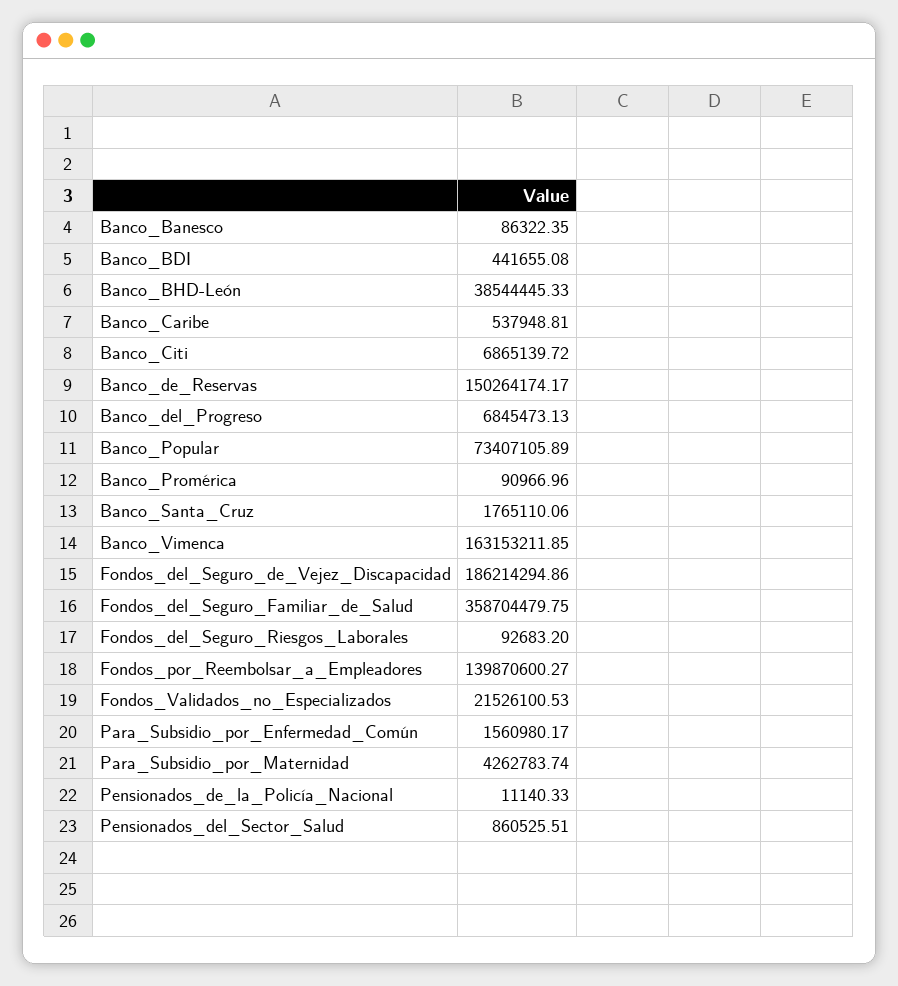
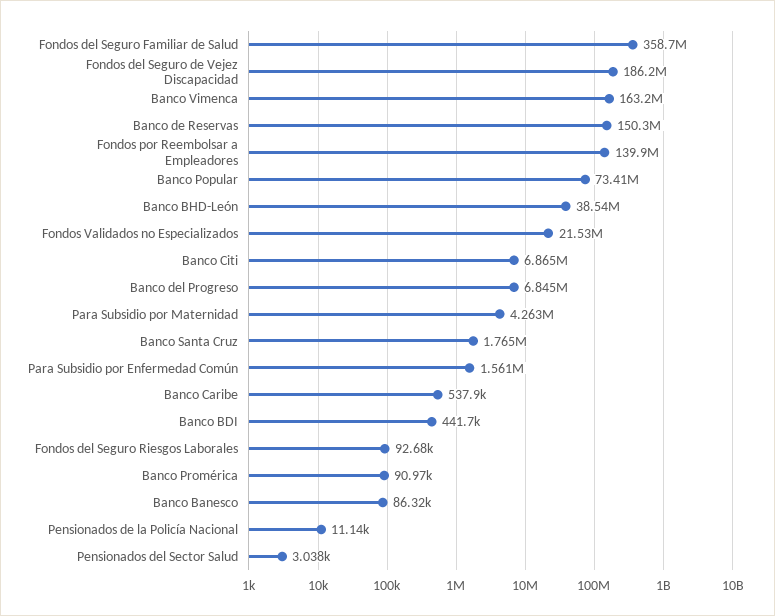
  {
    "Banco_Banesco": 86322.35,
    "Banco_BDI": 441655.08,
    "Banco_BHD-León": 38544445.33,
    "Banco_Caribe": 537948.81,
    "Banco_Citi": 6865139.72,
    "Banco_de_Reservas": 150264174.17,
    "Banco_del_Progreso": 6845473.13,
    "Banco_Popular": 73407105.89,
    "Banco_Promérica": 90966.96,
    "Banco_Santa_Cruz": 1765110.06,
    "Banco_Vimenca": 163153211.85,
    "Fondos_del_Seguro_de_Vejez_Discapacidad": 186214294.86,
    "Fondos_del_Seguro_Familiar_de_Salud": 358704479.75,
    "Fondos_del_Seguro_Riesgos_Laborales": 92683.2,
    "Fondos_por_Reembolsar_a_Empleadores": 139870600.27,
    "Fondos_Validados_no_Especializados": 21526100.53,
    "Para_Subsidio_por_Enfermedad_Común": 1560980.17,
    "Para_Subsidio_por_Maternidad": 4262783.74,
    "Pensionados_de_la_Policía_Nacional": 11140.33,
-   "Pensionados_del_Sector_Salud": 860525.51
+   "Pensionados_del_Sector_Salud": 3038
  }

